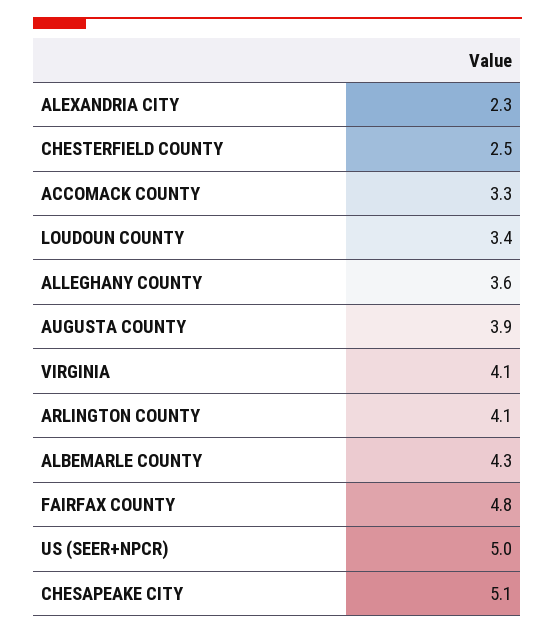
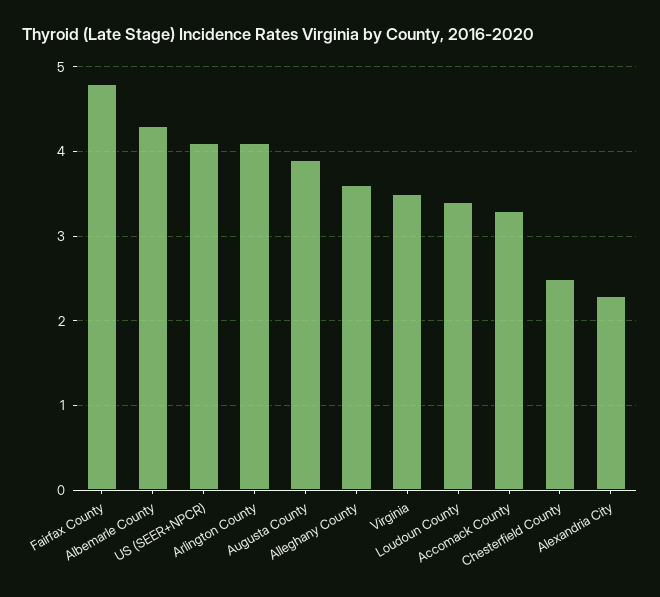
  {
    "ALEXANDRIA CITY": 2.3,
    "CHESTERFIELD COUNTY": 2.5,
    "ACCOMACK COUNTY": 3.3,
    "LOUDOUN COUNTY": 3.4,
    "ALLEGHANY COUNTY": 3.6,
    "AUGUSTA COUNTY": 3.9,
-   "VIRGINIA": 4.1,
+   "VIRGINIA": 3.5,
    "ARLINGTON COUNTY": 4.1,
    "ALBEMARLE COUNTY": 4.3,
    "FAIRFAX COUNTY": 4.8,
-   "US (SEER+NPCR)": 5,
+   "US (SEER+NPCR)": 4.1
-   "CHESAPEAKE CITY": 5.1
  }

